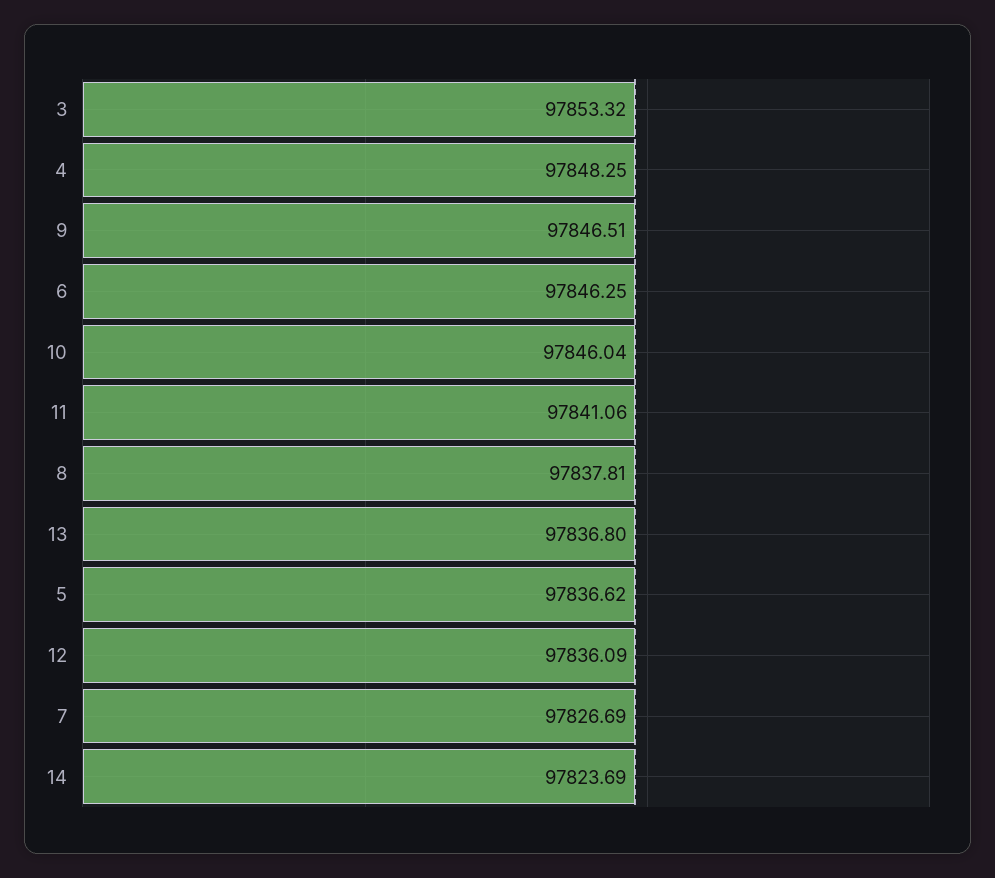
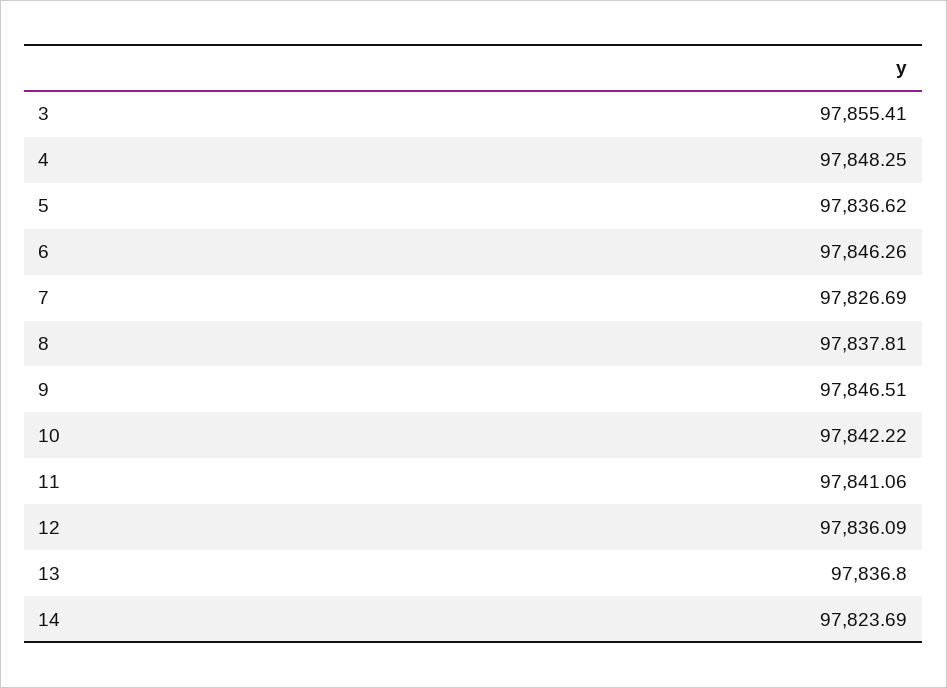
  {
-   "3": 97853.32,
+   "3": 97855.41,
    "4": 97848.25,
    "9": 97846.51,
-   "6": 97846.25,
+   "6": 97846.26,
-   "10": 97846.04,
+   "10": 97842.22,
    "11": 97841.06,
    "8": 97837.81,
    "13": 97836.8,
    "5": 97836.62,
    "12": 97836.09,
    "7": 97826.69,
    "14": 97823.69
  }

